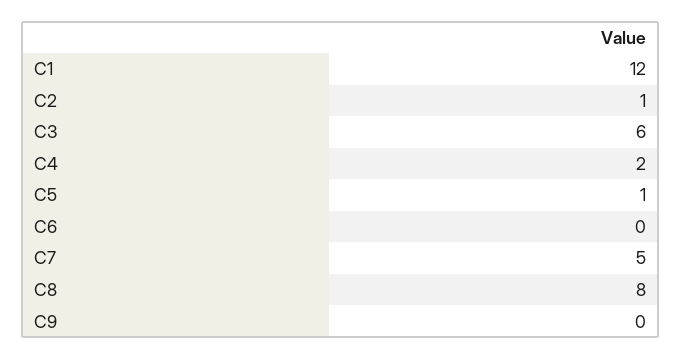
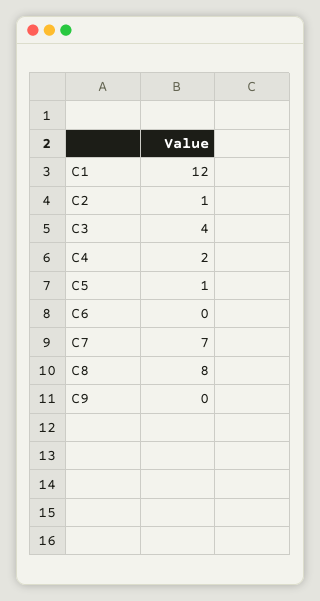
  {
    "C1": 12,
    "C2": 1,
-   "C3": 6,
+   "C3": 4,
    "C4": 2,
    "C5": 1,
    "C6": 0,
-   "C7": 5,
+   "C7": 7,
    "C8": 8,
    "C9": 0
  }

